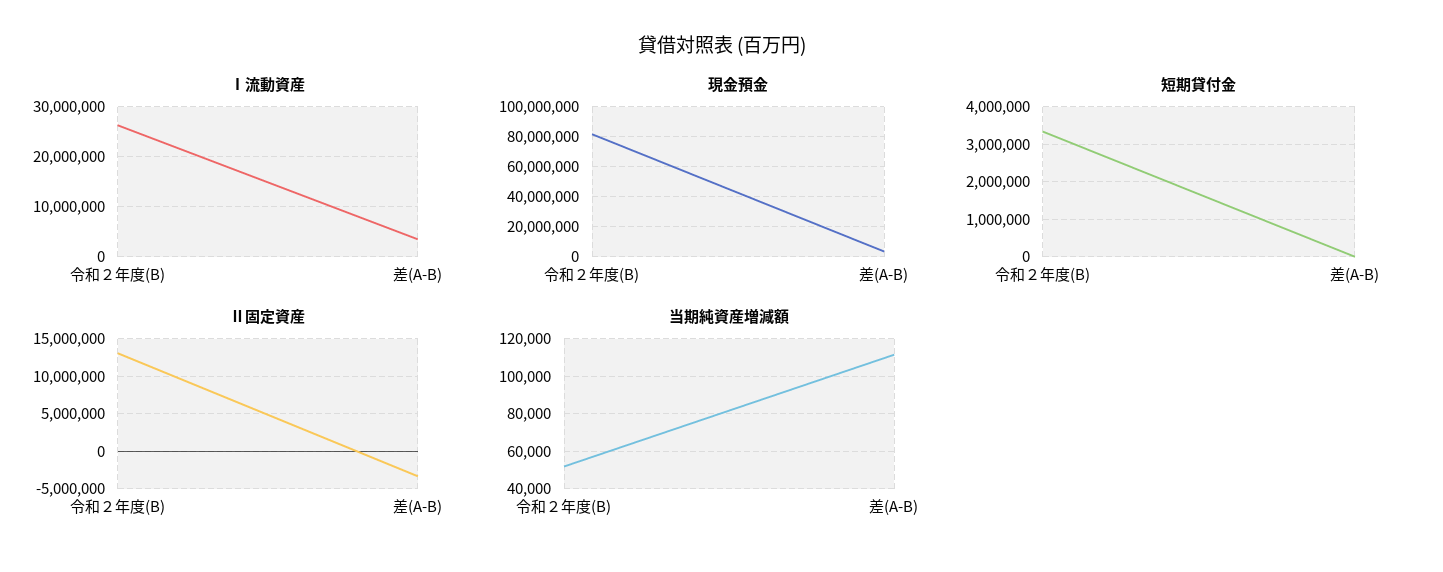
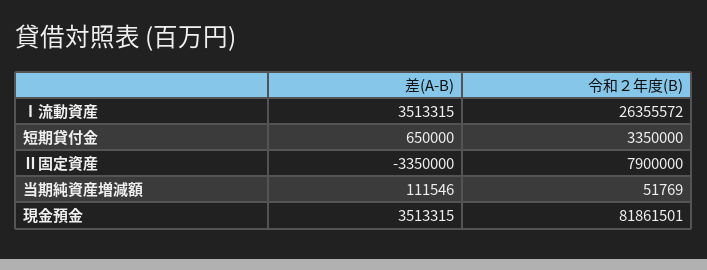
  {
    "Ⅰ流動資産": {
      "令和２年度(B)": 26355572,
      "差(A-B)": 3513315
    },
    "現金預金": {
      "令和２年度(B)": 81861501,
      "差(A-B)": 3513315
    },
    "短期貸付金": {
      "令和２年度(B)": 3350000,
-     "差(A-B)": 0
+     "差(A-B)": 650000
    },
    "Ⅱ固定資産": {
-     "令和２年度(B)": 13000000,
+     "令和２年度(B)": 7900000,
      "差(A-B)": -3350000
    },
    "当期純資産増減額": {
      "令和２年度(B)": 51769,
      "差(A-B)": 111546
    }
  }

